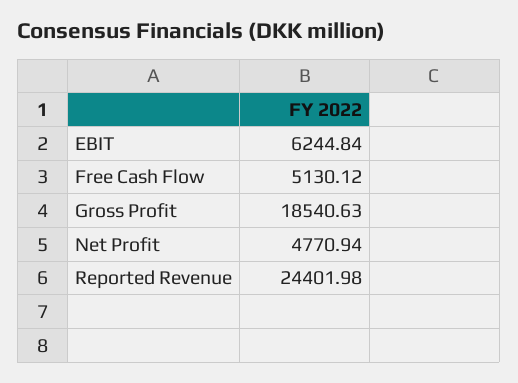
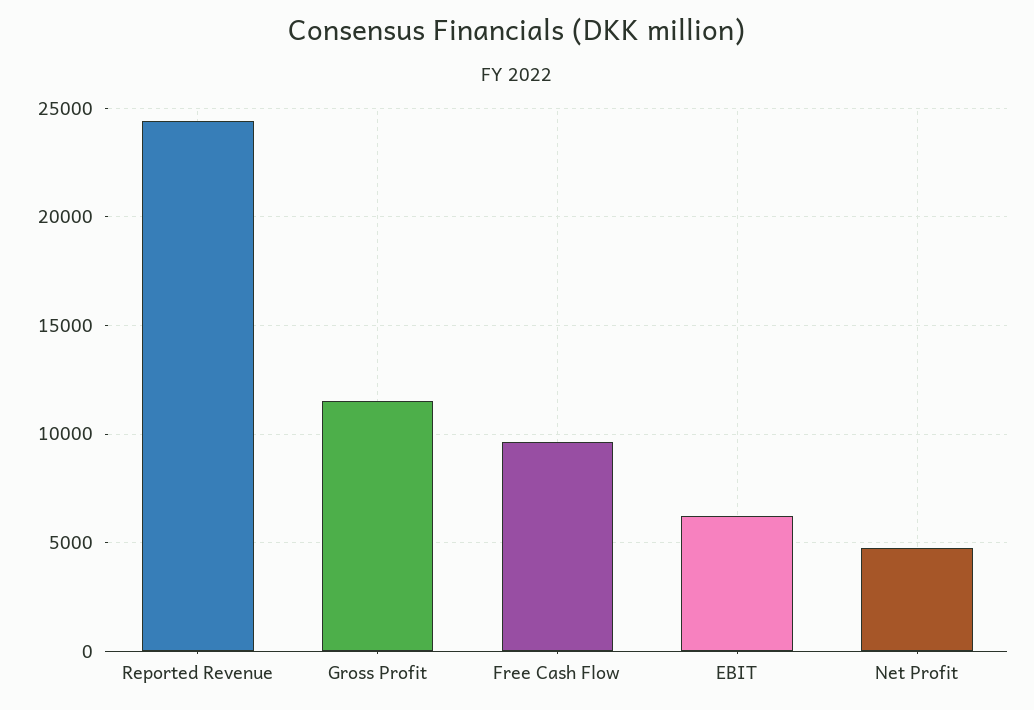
  {
    "EBIT": 6244.84,
-   "Free Cash Flow": 5130.12,
+   "Free Cash Flow": 9500,
-   "Gross Profit": 18540.63,
+   "Gross Profit": 11500,
    "Net Profit": 4770.94,
    "Reported Revenue": 24401.98
  }

